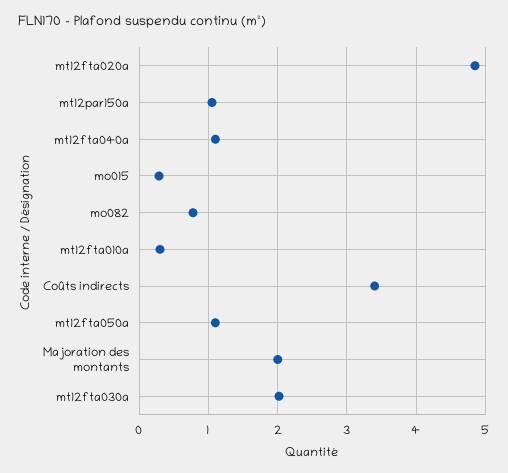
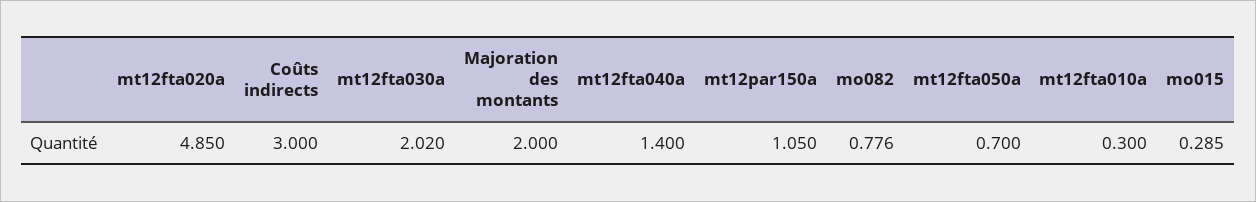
  {
    "mt12fta020a": 4.85,
    "mt12par150a": 1.05,
-   "mt12fta040a": 1.1,
+   "mt12fta040a": 1.4,
    "mo015": 0.285,
    "mo082": 0.776,
    "mt12fta010a": 0.3,
-   "Coûts indirects": 3.4,
+   "Coûts indirects": 3,
-   "mt12fta050a": 1.1,
+   "mt12fta050a": 0.7,
    "Majoration des montants": 2,
    "mt12fta030a": 2.02
  }

